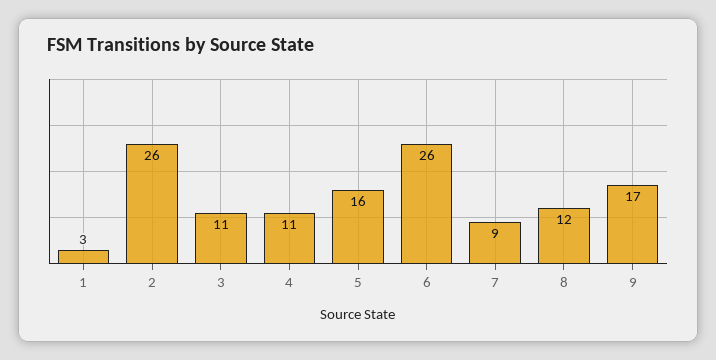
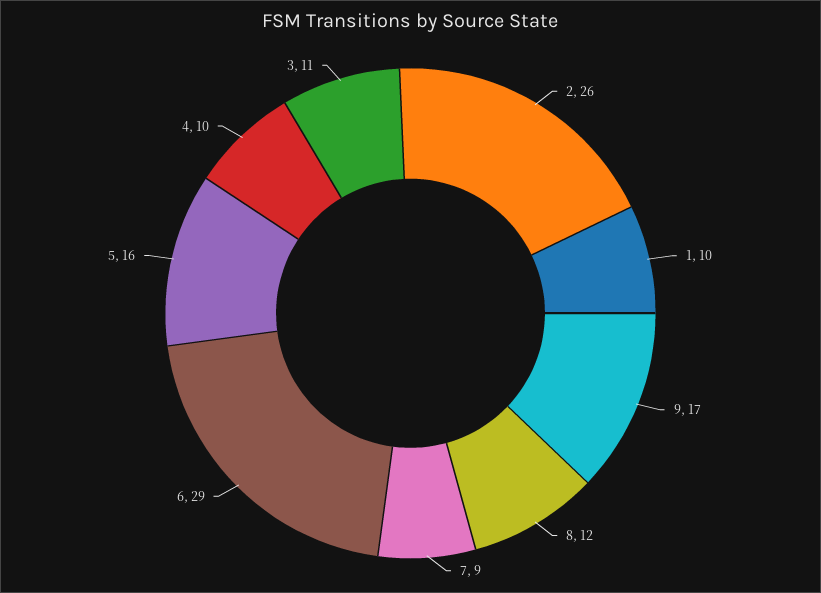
  {
-   "1": 3,
+   "1": 10,
    "2": 26,
    "3": 11,
-   "4": 11,
+   "4": 10,
    "5": 16,
-   "6": 26,
+   "6": 29,
    "7": 9,
    "8": 12,
    "9": 17
  }

